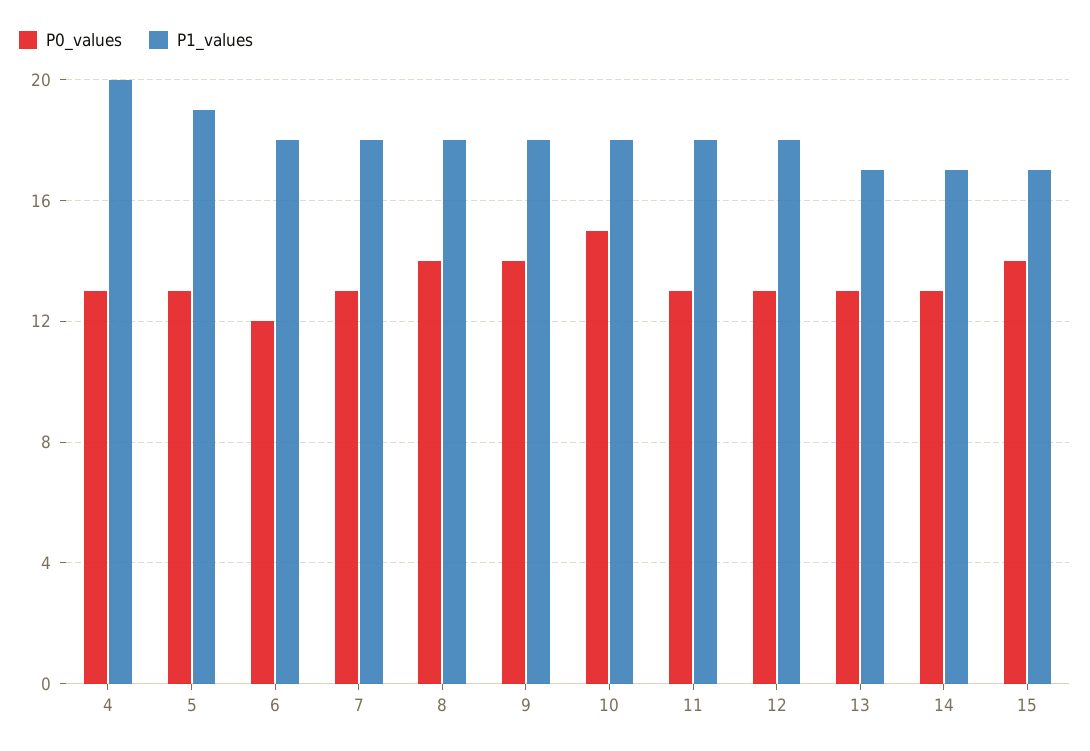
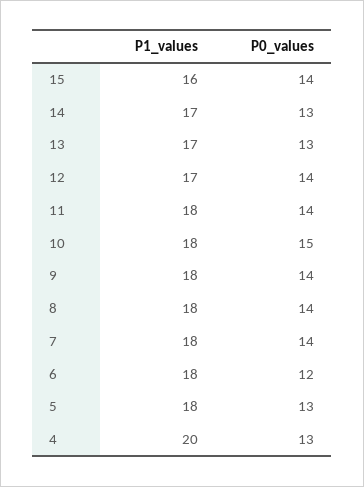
  {
    "P0_values": {
      "4": 13,
      "5": 13,
      "6": 12,
-     "7": 13,
+     "7": 14,
      "8": 14,
      "9": 14,
      "10": 15,
-     "11": 13,
+     "11": 14,
-     "12": 13,
+     "12": 14,
      "13": 13,
      "14": 13,
      "15": 14
    },
    "P1_values": {
      "4": 20,
-     "5": 19,
+     "5": 18,
      "6": 18,
      "7": 18,
      "8": 18,
      "9": 18,
      "10": 18,
      "11": 18,
-     "12": 18,
+     "12": 17,
      "13": 17,
      "14": 17,
-     "15": 17
+     "15": 16
    }
  }

